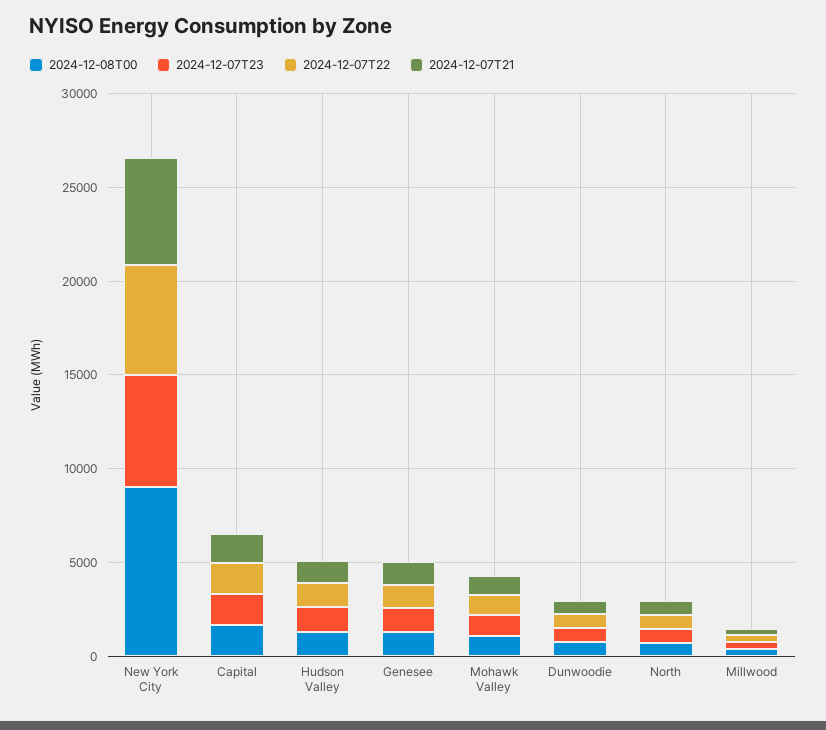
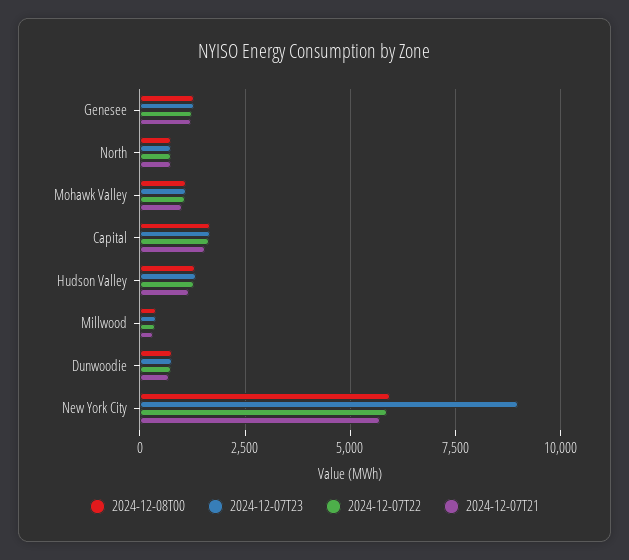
  {
    "2024-12-08T00": {
-     "New York City": 9000,
+     "New York City": 6000,
      "Capital": 1750,
      "Hudson Valley": 1250,
      "Genesee": 1250,
      "Mohawk Valley": 1000,
      "Dunwoodie": 750,
      "North": 750,
      "Millwood": 500
    },
    "2024-12-07T23": {
-     "New York City": 6000,
+     "New York City": 9000,
      "Capital": 1750,
      "Hudson Valley": 1250,
      "Genesee": 1250,
      "Mohawk Valley": 1000,
      "Dunwoodie": 750,
      "North": 750,
      "Millwood": 500
    },
    "2024-12-07T22": {
      "New York City": 5750,
      "Capital": 1750,
      "Hudson Valley": 1250,
      "Genesee": 1250,
      "Mohawk Valley": 1000,
      "Dunwoodie": 750,
      "North": 750,
      "Millwood": 250
    },
    "2024-12-07T21": {
      "New York City": 5750,
      "Capital": 1500,
      "Hudson Valley": 1250,
      "Genesee": 1250,
      "Mohawk Valley": 1000,
      "Dunwoodie": 750,
      "North": 750,
      "Millwood": 250
    }
  }

